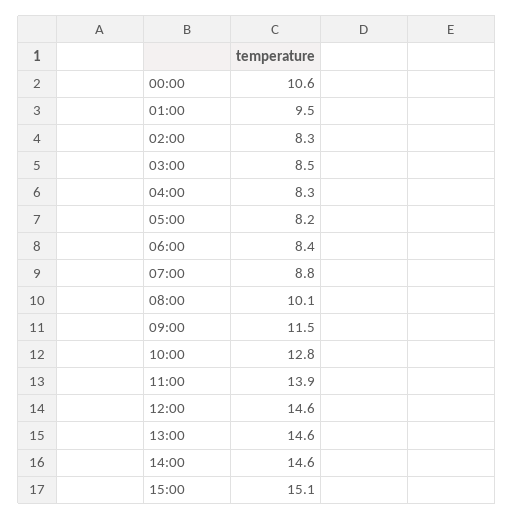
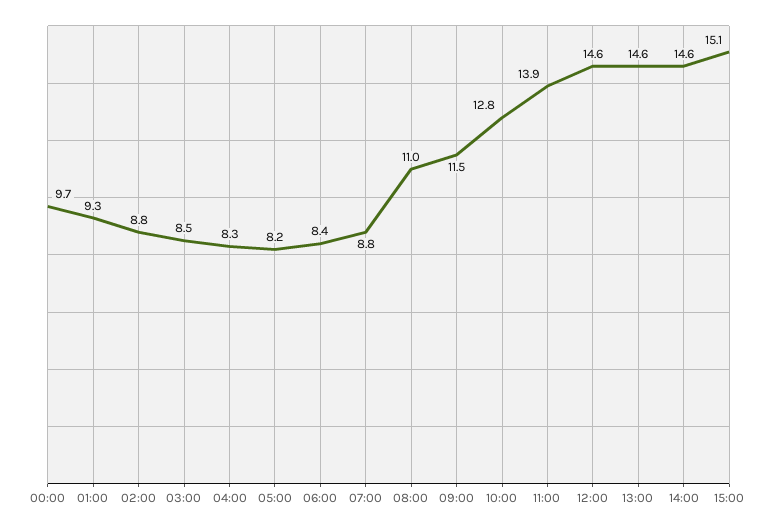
  {
-   "00:00": 10.6,
+   "00:00": 9.7,
-   "01:00": 9.5,
+   "01:00": 9.3,
-   "02:00": 8.3,
+   "02:00": 8.8,
    "03:00": 8.5,
    "04:00": 8.3,
    "05:00": 8.2,
    "06:00": 8.4,
    "07:00": 8.8,
-   "08:00": 10.1,
+   "08:00": 11,
    "09:00": 11.5,
    "10:00": 12.8,
    "11:00": 13.9,
    "12:00": 14.6,
    "13:00": 14.6,
    "14:00": 14.6,
    "15:00": 15.1
  }

